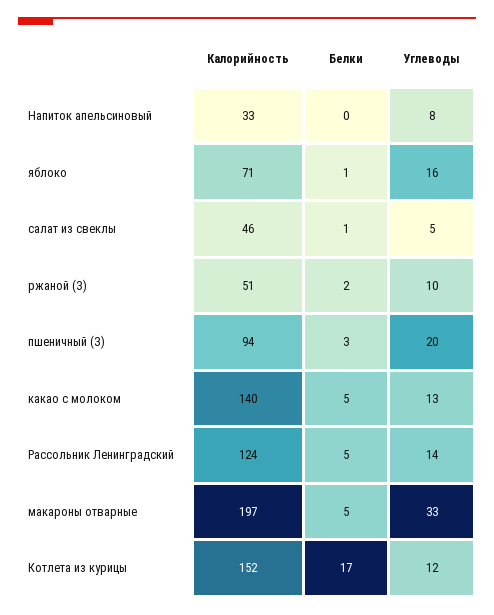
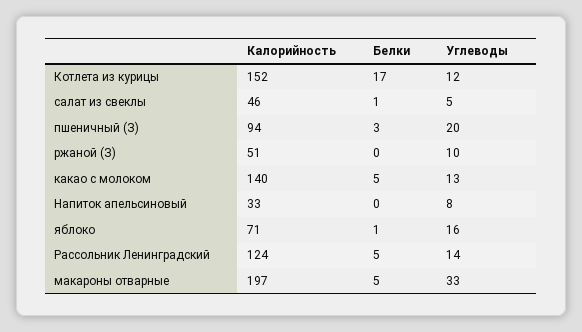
  {
    "Калорийность": {
      "Напиток апельсиновый": 33,
      "яблоко": 71,
      "салат из свеклы": 46,
      "ржаной (З)": 51,
      "пшеничный (З)": 94,
      "какао с молоком": 140,
      "Рассольник Ленинградский": 124,
      "макароны отварные": 197,
      "Котлета из курицы": 152
    },
    "Белки": {
      "Напиток апельсиновый": 0,
      "яблоко": 1,
      "салат из свеклы": 1,
-     "ржаной (З)": 2,
+     "ржаной (З)": 0,
      "пшеничный (З)": 3,
      "какао с молоком": 5,
      "Рассольник Ленинградский": 5,
      "макароны отварные": 5,
      "Котлета из курицы": 17
    },
    "Углеводы": {
      "Напиток апельсиновый": 8,
      "яблоко": 16,
      "салат из свеклы": 5,
      "ржаной (З)": 10,
      "пшеничный (З)": 20,
      "какао с молоком": 13,
      "Рассольник Ленинградский": 14,
      "макароны отварные": 33,
      "Котлета из курицы": 12
    }
  }

